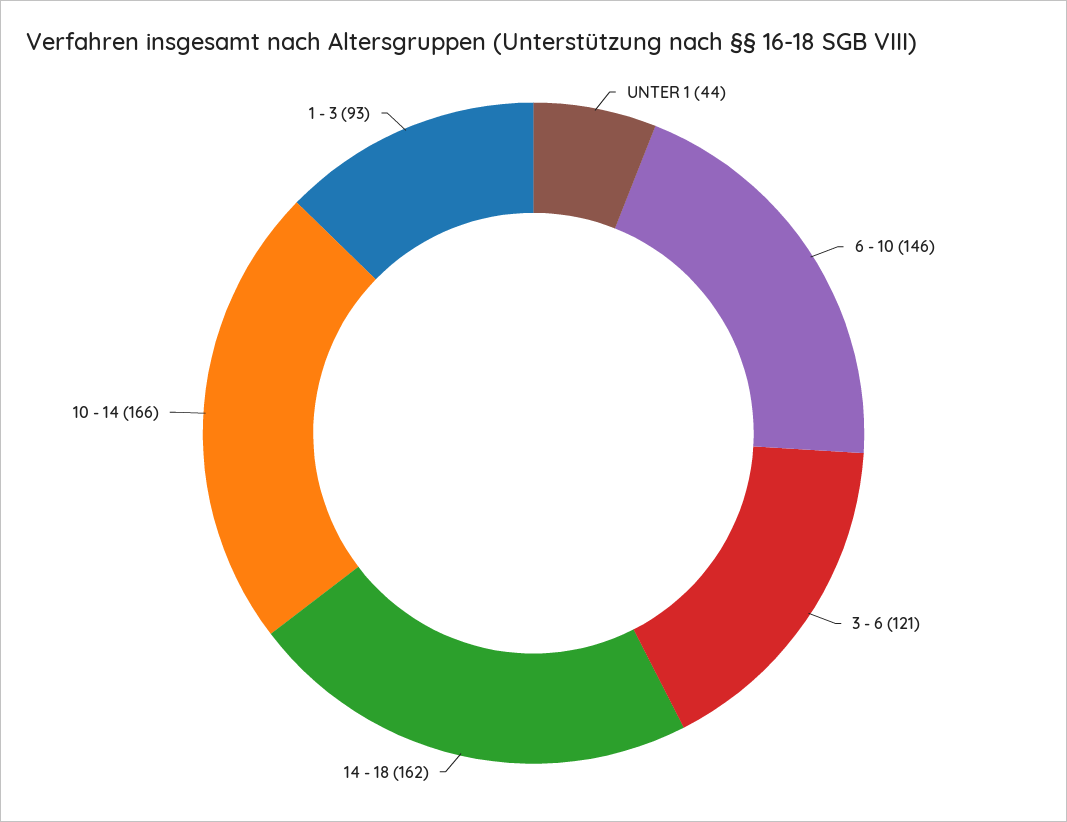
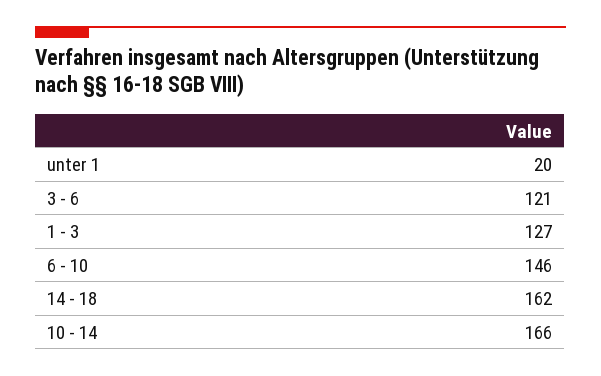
  {
-   "UNTER 1": 44,
+   "UNTER 1": 20,
    "6 - 10": 146,
    "3 - 6": 121,
    "14 - 18": 162,
    "10 - 14": 166,
-   "1 - 3": 93
+   "1 - 3": 127
  }

